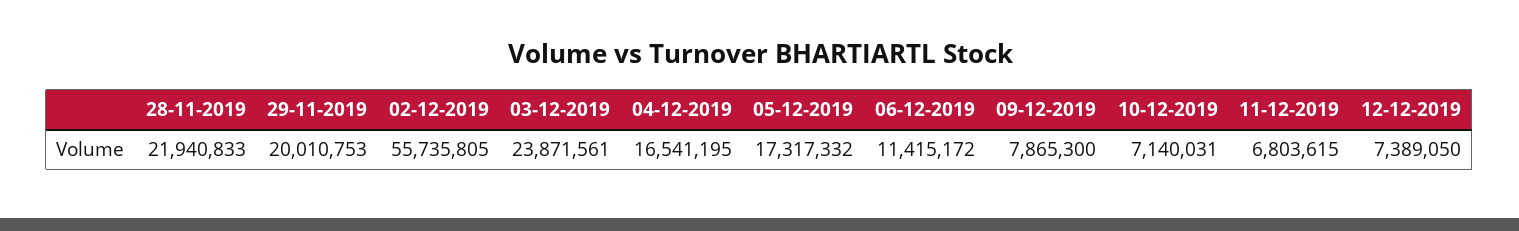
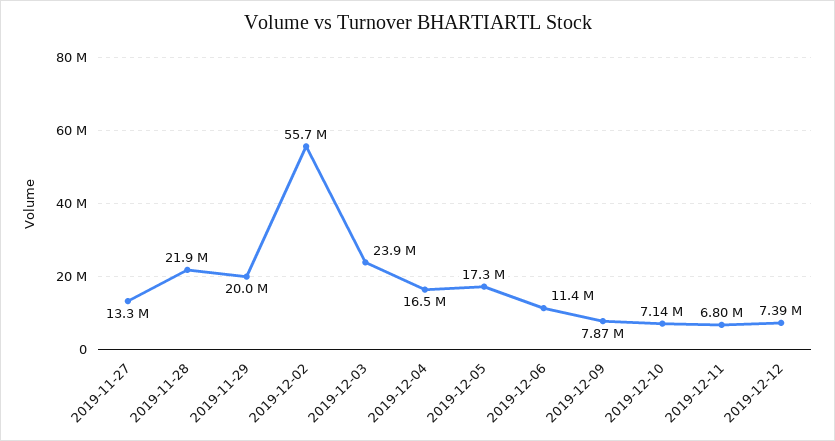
  {
    "28-11-2019": 21940833,
    "29-11-2019": 20010753,
    "02-12-2019": 55735805,
    "03-12-2019": 23871561,
    "04-12-2019": 16541195,
    "05-12-2019": 17317332,
    "06-12-2019": 11415172,
    "09-12-2019": 7865300,
    "10-12-2019": 7140031,
    "11-12-2019": 6803615,
-   "12-12-2019": 7389050
+   "12-12-2019": 7389050,
+   "2019-11-27": 13300000
  }

